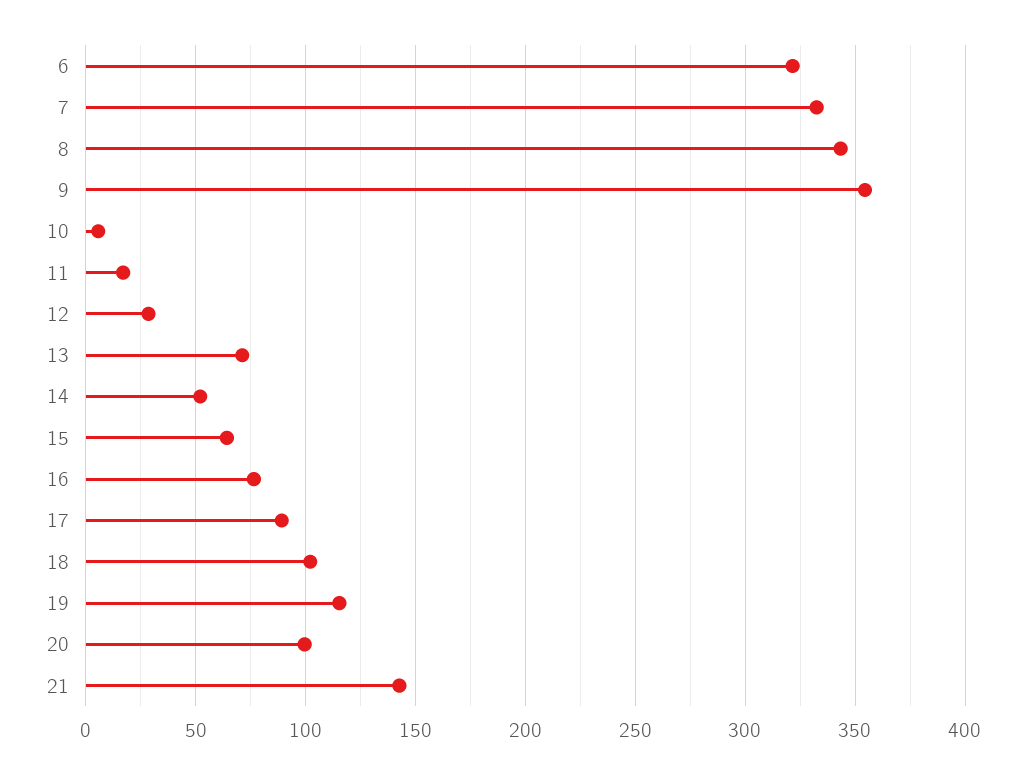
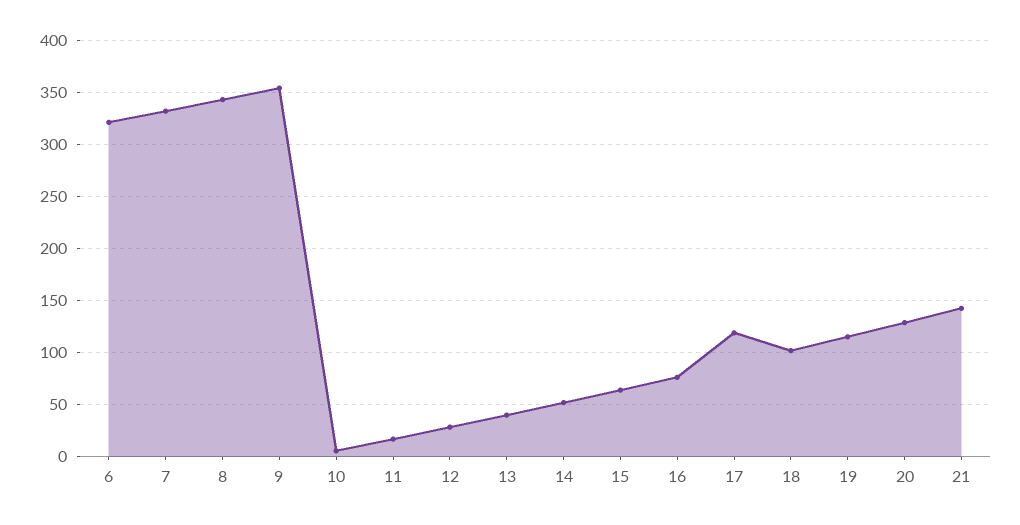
  {
    "6": 320,
    "7": 330,
    "8": 345,
    "9": 355,
    "10": 5,
    "11": 15,
    "12": 30,
-   "13": 70,
+   "13": 40,
    "14": 50,
    "15": 65,
    "16": 75,
-   "17": 90,
+   "17": 120,
    "18": 100,
    "19": 115,
-   "20": 100,
+   "20": 130,
    "21": 145
  }

